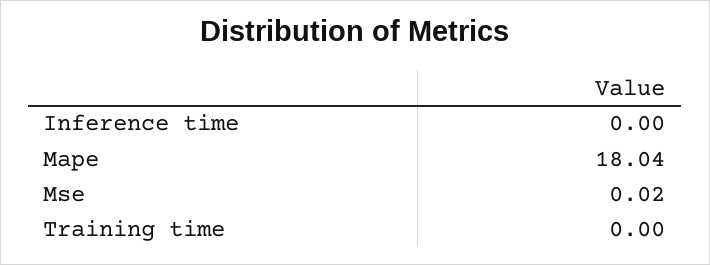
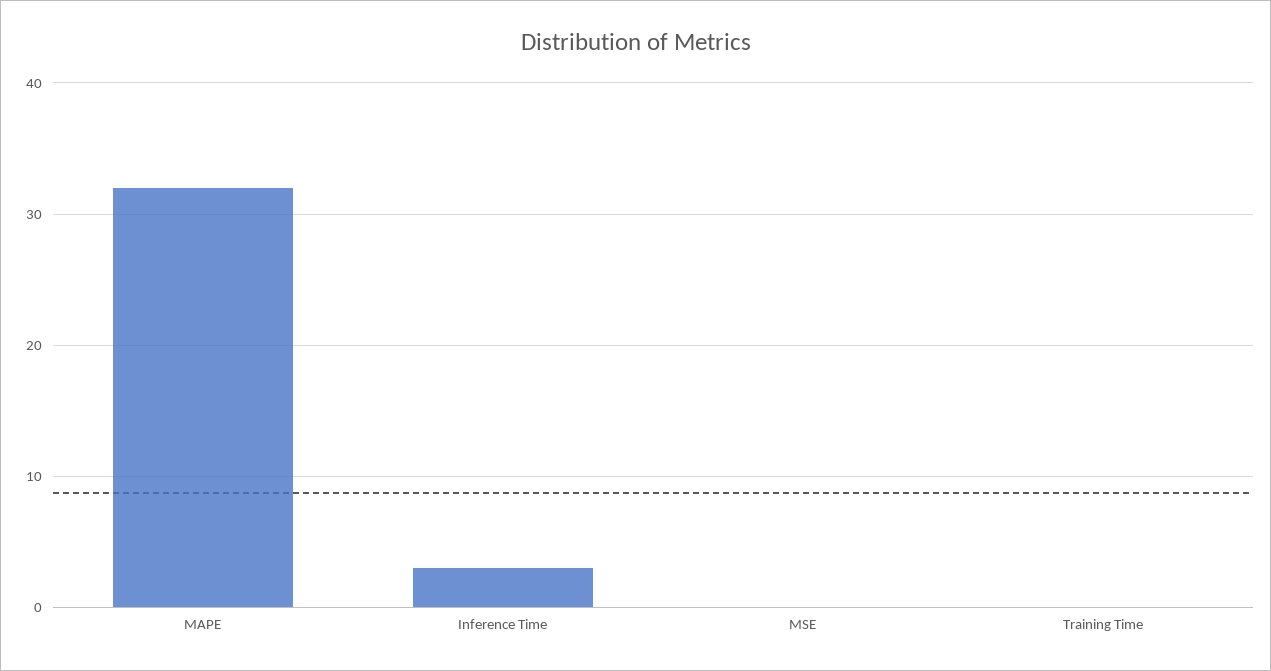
  {
-   "Inference time": 0,
+   "Inference time": 3,
-   "Mape": 18.04,
+   "Mape": 32,
    "Mse": 0.02,
    "Training time": 0
  }

